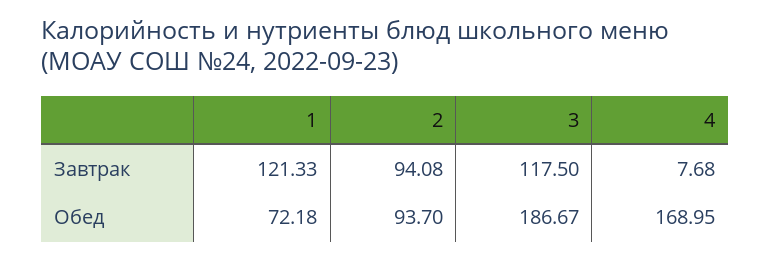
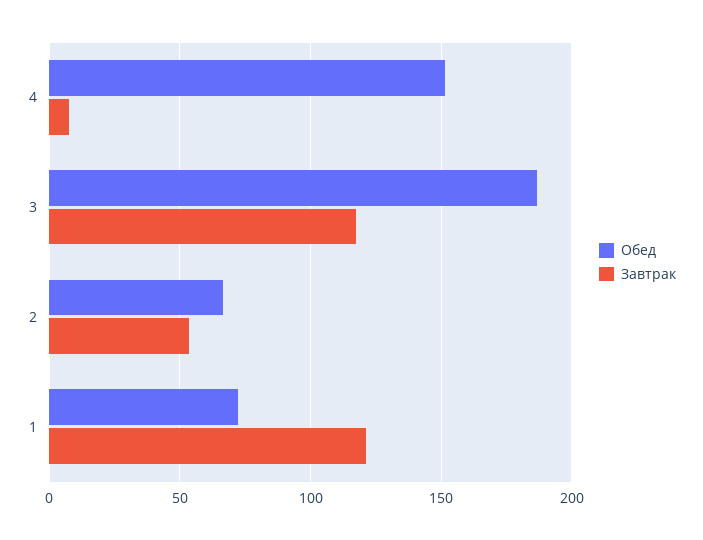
  {
    "Завтрак": {
      "1": 121.33,
-     "2": 94.08,
+     "2": 55,
      "3": 117.5,
      "4": 7.68
    },
    "Обед": {
      "1": 72.18,
-     "2": 93.7,
+     "2": 65,
      "3": 186.67,
-     "4": 168.95
+     "4": 150
    }
  }

